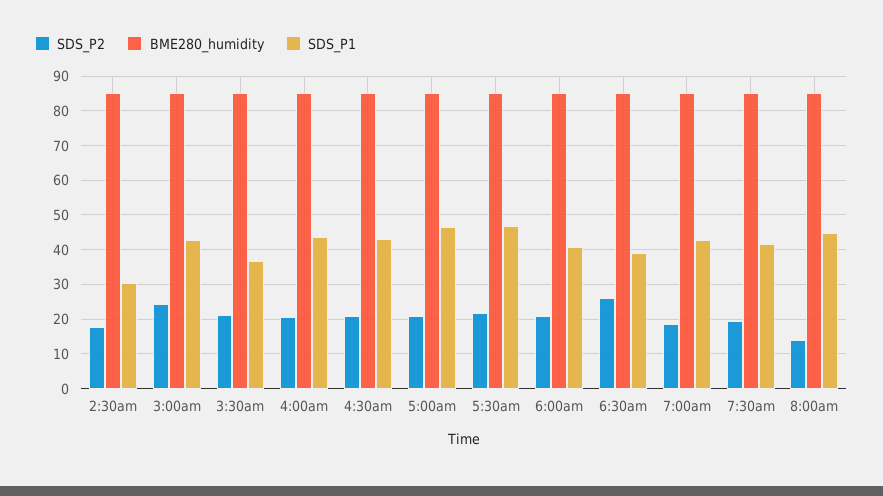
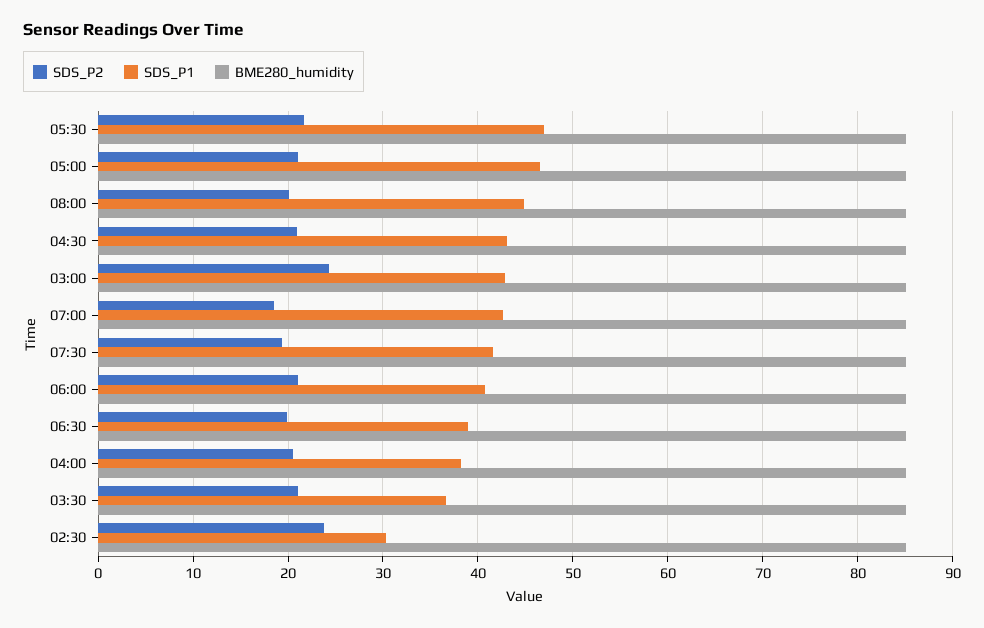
  {
    "SDS_P2": {
-     "2:30am": 18,
+     "2:30am": 24,
      "3:00am": 24,
      "3:30am": 21,
      "4:00am": 21,
      "4:30am": 21,
      "5:00am": 21,
      "5:30am": 22,
      "6:00am": 21,
-     "6:30am": 26,
+     "6:30am": 20,
      "7:00am": 18,
      "7:30am": 19,
-     "8:00am": 14
+     "8:00am": 20
    },
    "BME280_humidity": {
      "2:30am": 85,
      "3:00am": 85,
      "3:30am": 85,
      "4:00am": 85,
      "4:30am": 85,
      "5:00am": 85,
      "5:30am": 85,
      "6:00am": 85,
      "6:30am": 85,
      "7:00am": 85,
      "7:30am": 85,
      "8:00am": 85
    },
    "SDS_P1": {
      "2:30am": 30,
      "3:00am": 43,
      "3:30am": 37,
-     "4:00am": 44,
+     "4:00am": 38,
      "4:30am": 43,
      "5:00am": 47,
      "5:30am": 47,
      "6:00am": 41,
      "6:30am": 39,
      "7:00am": 43,
      "7:30am": 42,
      "8:00am": 45
    }
  }

